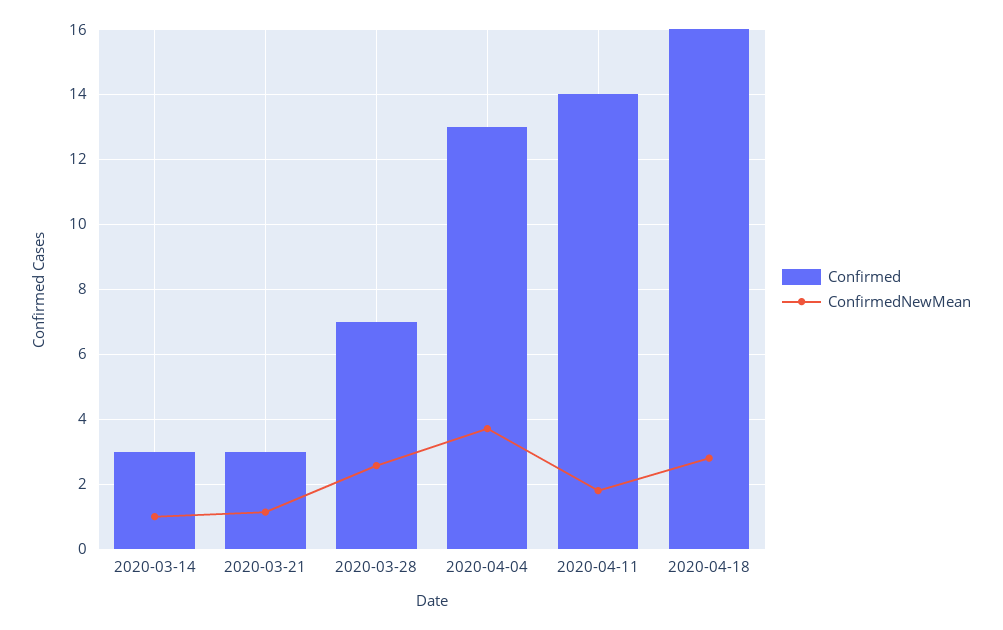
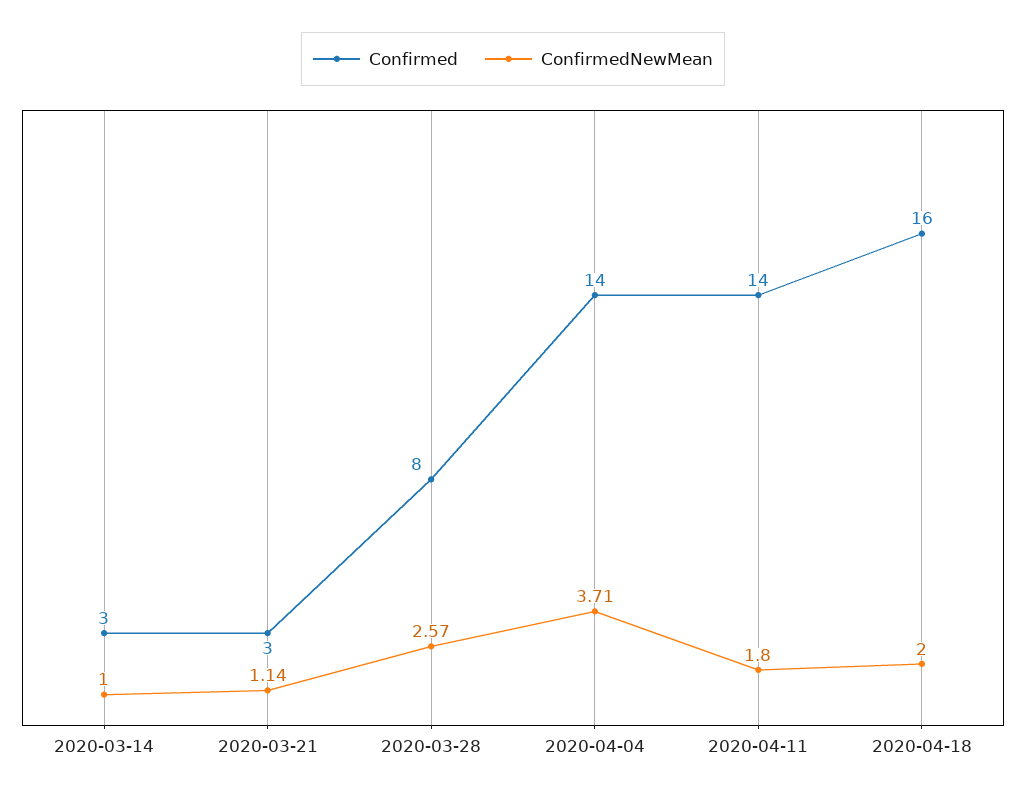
  {
    "Confirmed": {
      "2020-03-14": 3,
      "2020-03-21": 3,
-     "2020-03-28": 7,
+     "2020-03-28": 8,
-     "2020-04-04": 13,
+     "2020-04-04": 14,
      "2020-04-11": 14,
      "2020-04-18": 16
    },
    "ConfirmedNewMean": {
      "2020-03-14": 1,
      "2020-03-21": 1.14,
      "2020-03-28": 2.57,
      "2020-04-04": 3.71,
      "2020-04-11": 1.8,
-     "2020-04-18": 2.8
+     "2020-04-18": 2
    }
  }

